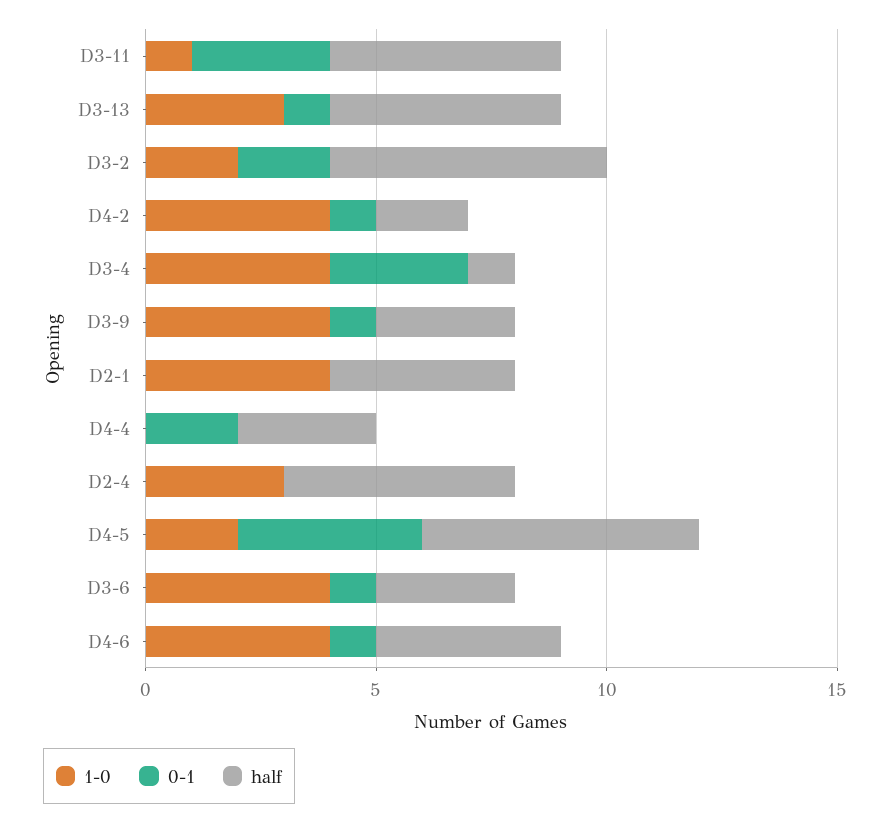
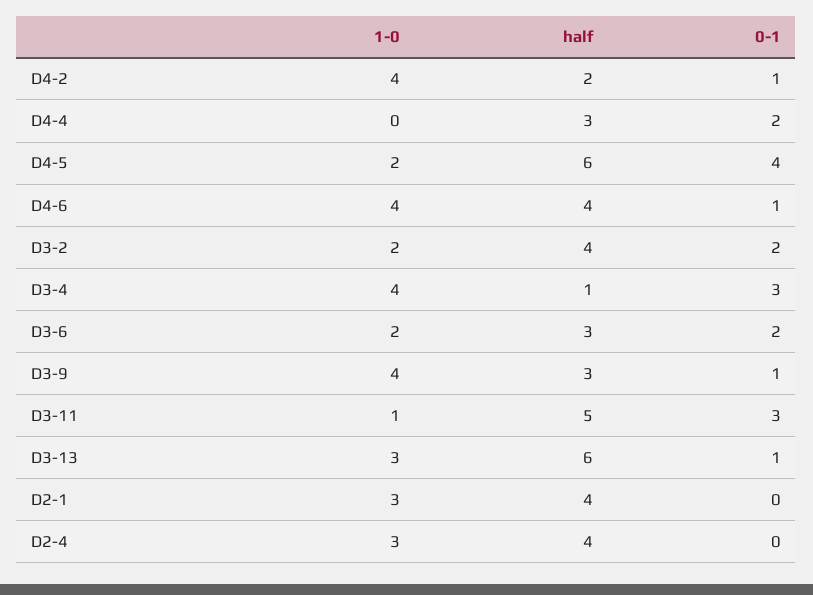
  {
    "1-0": {
      "D3-11": 1,
      "D3-13": 3,
      "D3-2": 2,
      "D4-2": 4,
      "D3-4": 4,
      "D3-9": 4,
-     "D2-1": 4,
+     "D2-1": 3,
      "D4-4": 0,
      "D2-4": 3,
      "D4-5": 2,
-     "D3-6": 4,
+     "D3-6": 2,
      "D4-6": 4
    },
    "0-1": {
      "D3-11": 3,
      "D3-13": 1,
      "D3-2": 2,
      "D4-2": 1,
      "D3-4": 3,
      "D3-9": 1,
      "D2-1": 0,
      "D4-4": 2,
      "D2-4": 0,
      "D4-5": 4,
-     "D3-6": 1,
+     "D3-6": 2,
      "D4-6": 1
    },
    "half": {
      "D3-11": 5,
-     "D3-13": 5,
+     "D3-13": 6,
-     "D3-2": 6,
+     "D3-2": 4,
      "D4-2": 2,
      "D3-4": 1,
      "D3-9": 3,
      "D2-1": 4,
      "D4-4": 3,
-     "D2-4": 5,
+     "D2-4": 4,
      "D4-5": 6,
      "D3-6": 3,
      "D4-6": 4
    }
  }

